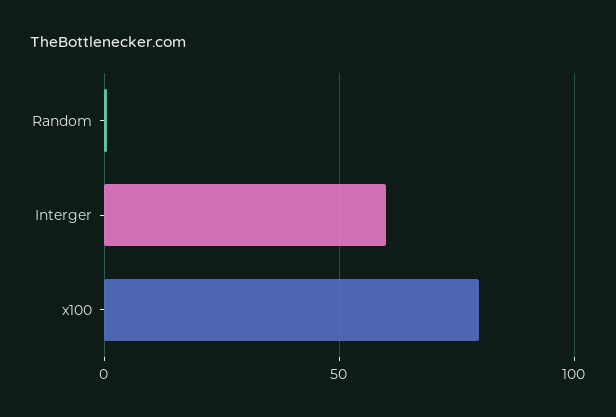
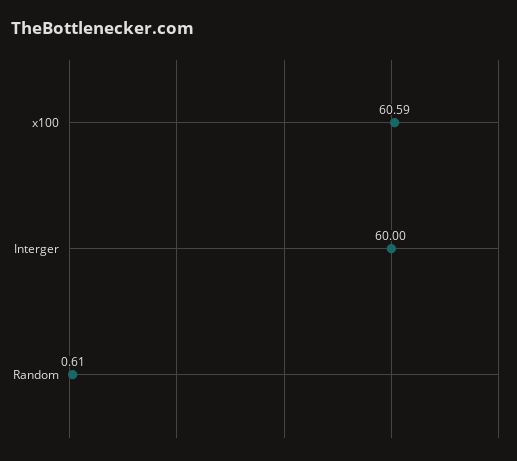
  {
    "Random": 0.61,
    "Interger": 60,
-   "x100": 80
+   "x100": 60.59
  }

